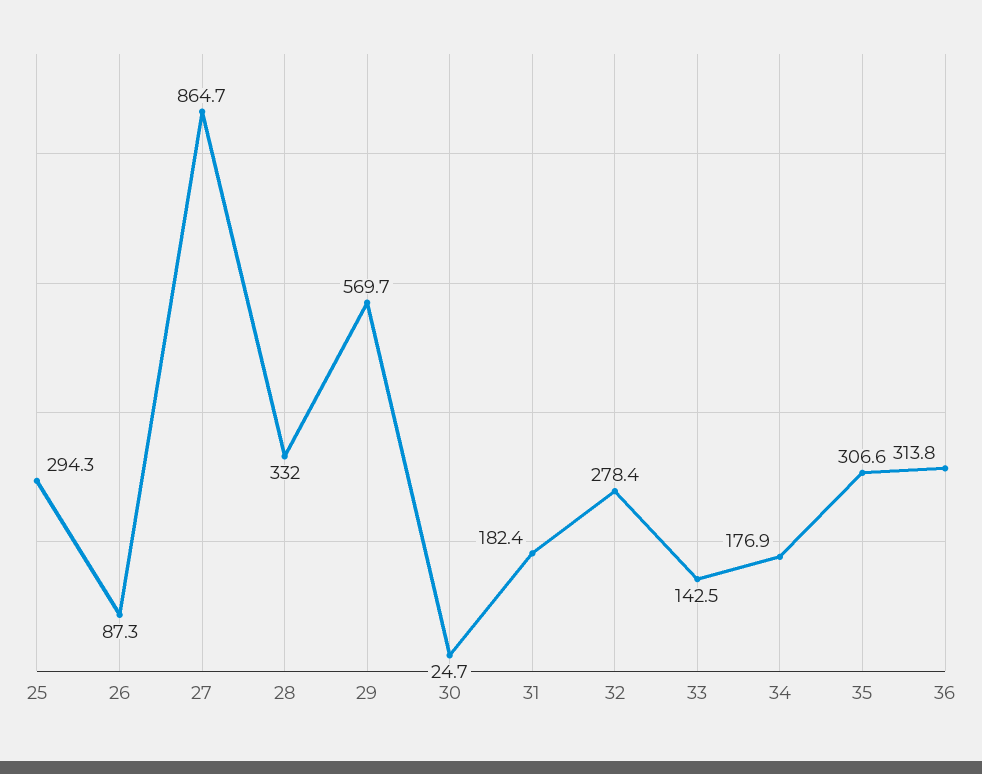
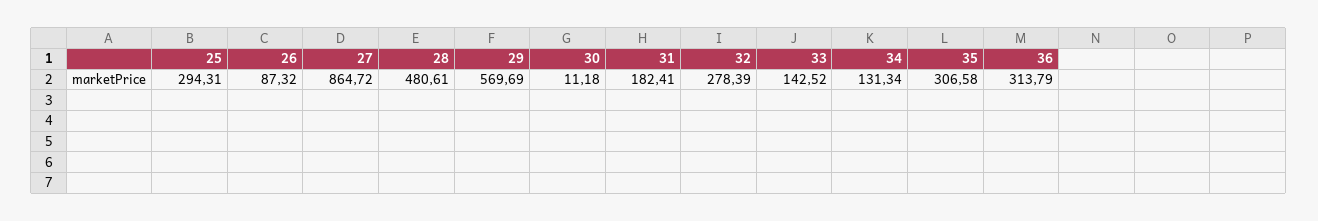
  {
    "25": 294.31,
    "26": 87.32,
    "27": 864.72,
-   "28": 332,
+   "28": 480.61,
    "29": 569.69,
-   "30": 24.7,
+   "30": 11.18,
    "31": 182.41,
    "32": 278.39,
    "33": 142.52,
-   "34": 176.9,
+   "34": 131.34,
    "35": 306.58,
    "36": 313.79
  }

